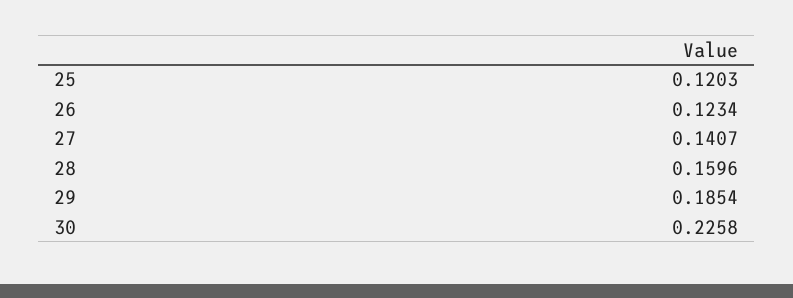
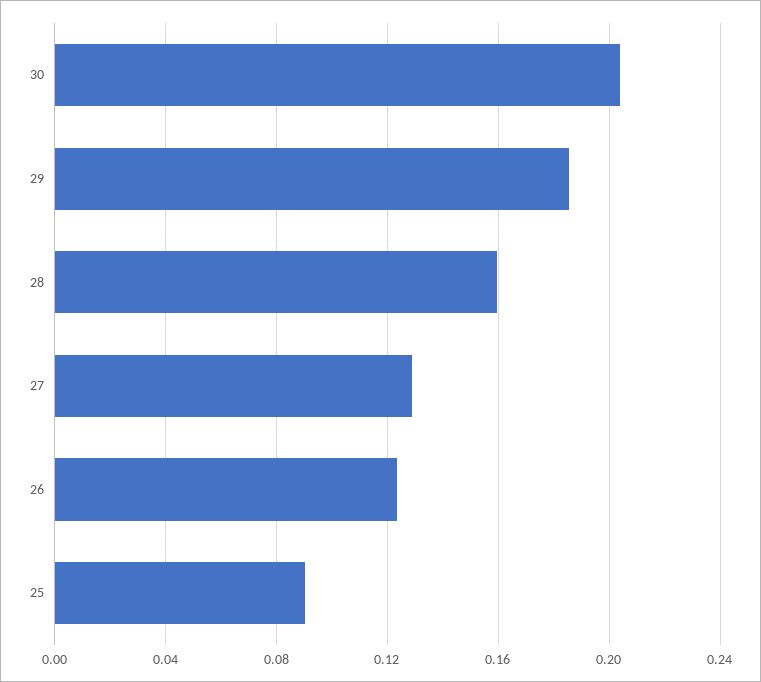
  {
-   "25": 0.1203,
+   "25": 0.09,
    "26": 0.1234,
-   "27": 0.1407,
+   "27": 0.13,
    "28": 0.1596,
    "29": 0.1854,
-   "30": 0.2258
+   "30": 0.205
  }

